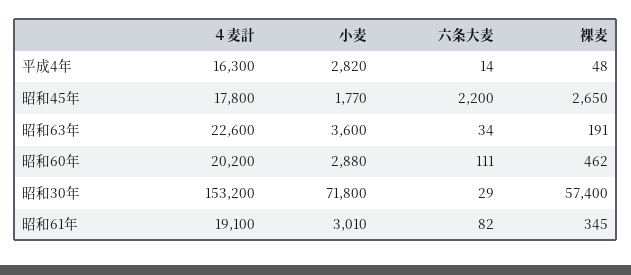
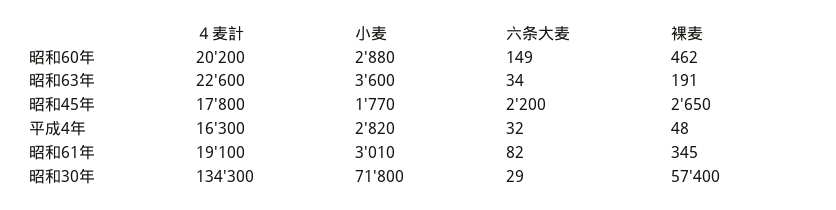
  {
    "４麦計": {
      "平成4年": 16300,
      "昭和45年": 17800,
      "昭和63年": 22600,
      "昭和60年": 20200,
-     "昭和30年": 153200,
+     "昭和30年": 134300,
      "昭和61年": 19100
    },
    "小麦": {
      "平成4年": 2820,
      "昭和45年": 1770,
      "昭和63年": 3600,
      "昭和60年": 2880,
      "昭和30年": 71800,
      "昭和61年": 3010
    },
    "六条大麦": {
-     "平成4年": 14,
+     "平成4年": 32,
      "昭和45年": 2200,
      "昭和63年": 34,
-     "昭和60年": 111,
+     "昭和60年": 149,
      "昭和30年": 29,
      "昭和61年": 82
    },
    "裸麦": {
      "平成4年": 48,
      "昭和45年": 2650,
      "昭和63年": 191,
      "昭和60年": 462,
      "昭和30年": 57400,
      "昭和61年": 345
    }
  }

